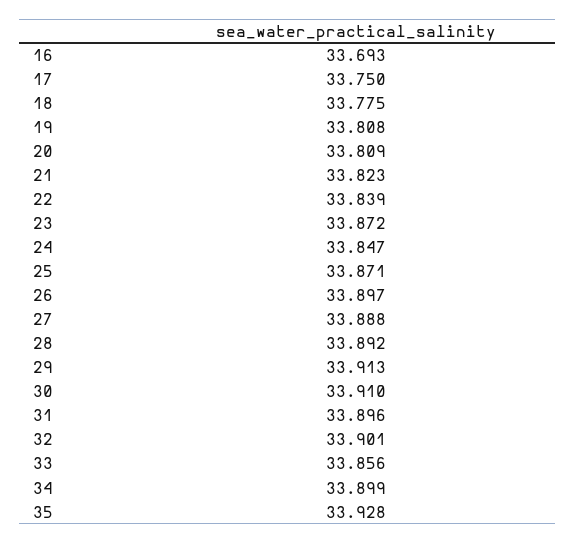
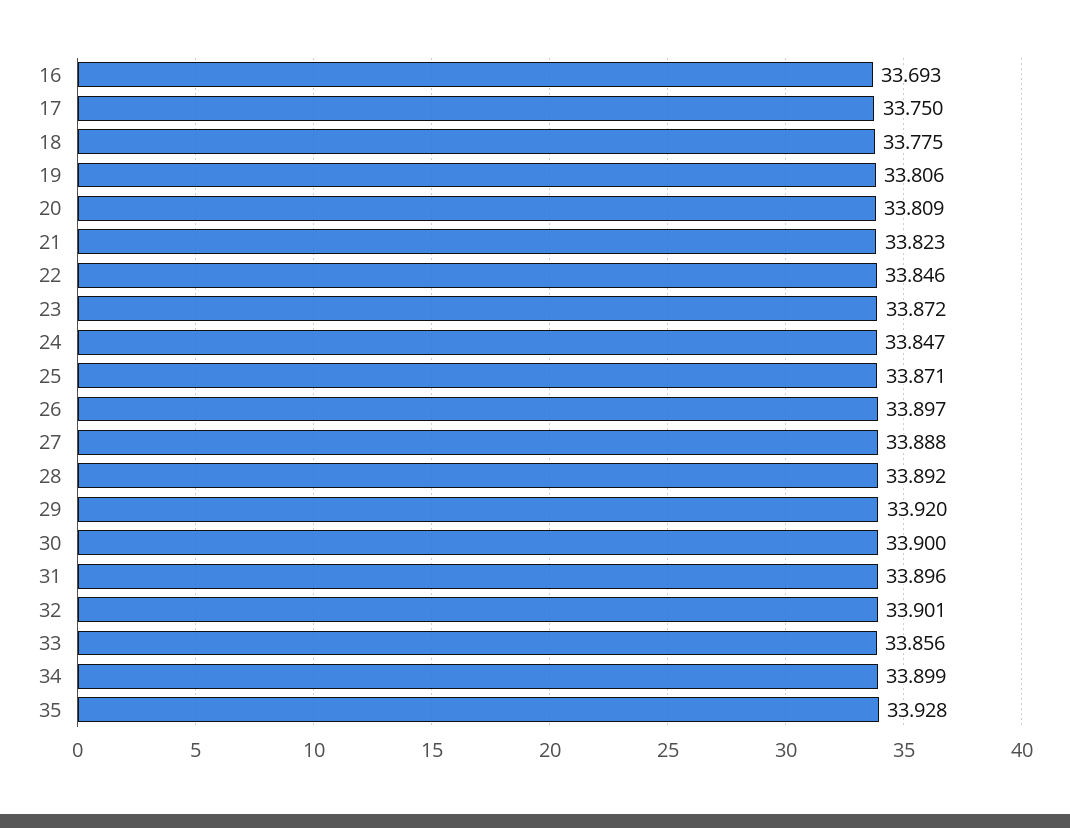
  {
    "16": 33.693,
    "17": 33.75,
    "18": 33.775,
-   "19": 33.808,
+   "19": 33.806,
    "20": 33.809,
    "21": 33.823,
-   "22": 33.839,
+   "22": 33.846,
    "23": 33.872,
    "24": 33.847,
    "25": 33.871,
    "26": 33.897,
    "27": 33.888,
    "28": 33.892,
-   "29": 33.913,
+   "29": 33.92,
-   "30": 33.91,
+   "30": 33.9,
    "31": 33.896,
    "32": 33.901,
    "33": 33.856,
    "34": 33.899,
    "35": 33.928
  }

